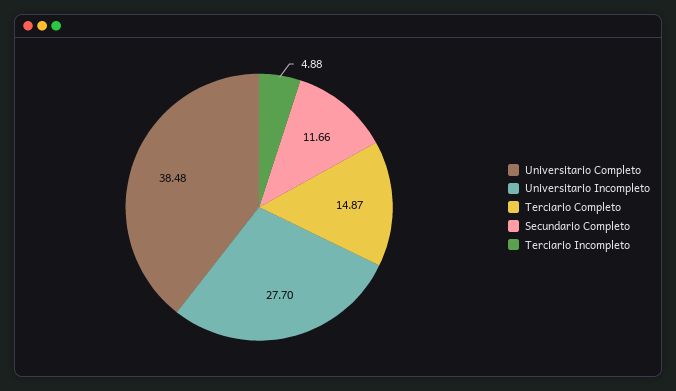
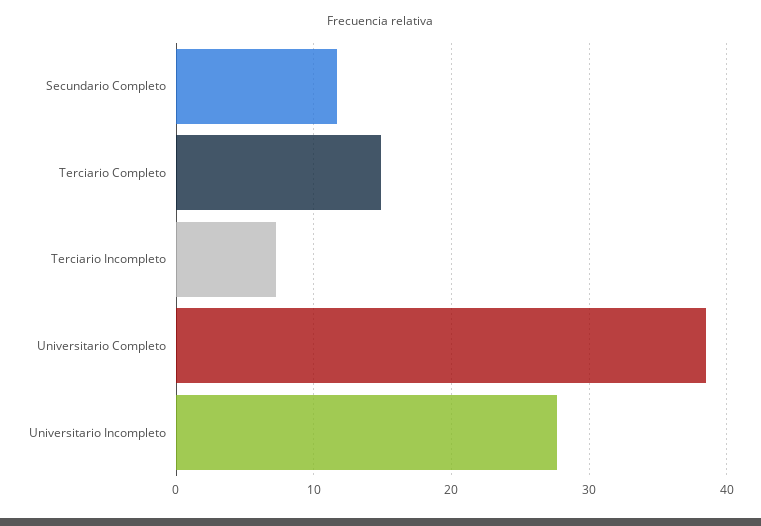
  {
    "Universitario Completo": 38.48,
    "Universitario Incompleto": 27.7,
    "Terciario Completo": 14.87,
    "Secundario Completo": 11.66,
-   "Terciario Incompleto": 4.88
+   "Terciario Incompleto": 7
  }

